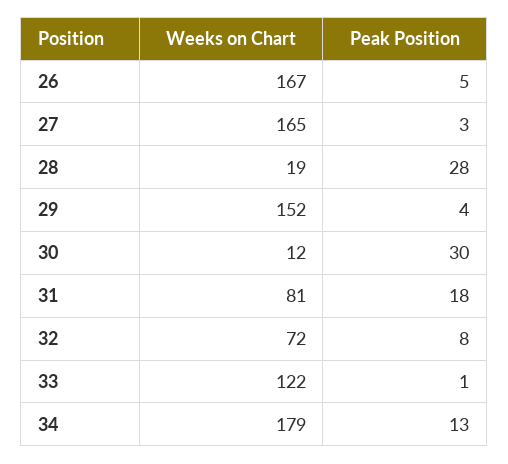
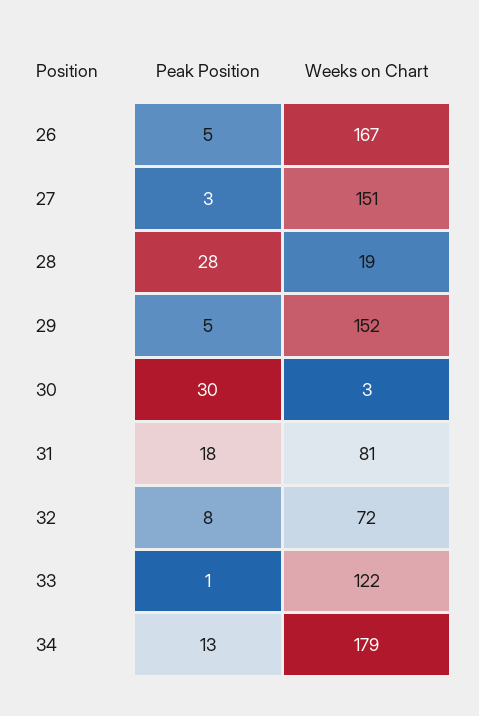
  {
    "Weeks on Chart": {
      "26": 167,
-     "27": 165,
+     "27": 151,
      "28": 19,
      "29": 152,
-     "30": 12,
+     "30": 3,
      "31": 81,
      "32": 72,
      "33": 122,
      "34": 179
    },
    "Peak Position": {
      "26": 5,
      "27": 3,
      "28": 28,
-     "29": 4,
+     "29": 5,
      "30": 30,
      "31": 18,
      "32": 8,
      "33": 1,
      "34": 13
    }
  }

